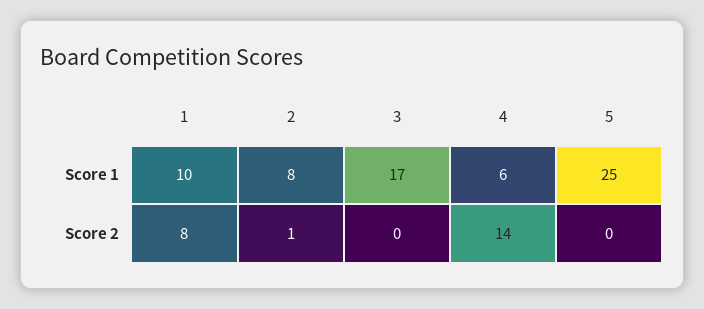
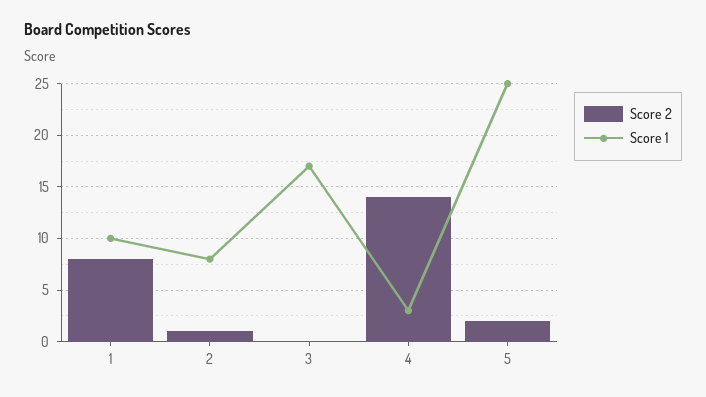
  {
    "Score 1": {
      "1": 10,
      "2": 8,
      "3": 17,
-     "4": 6,
+     "4": 3,
      "5": 25
    },
    "Score 2": {
      "1": 8,
      "2": 1,
      "3": 0,
      "4": 14,
-     "5": 0
+     "5": 2
    }
  }

